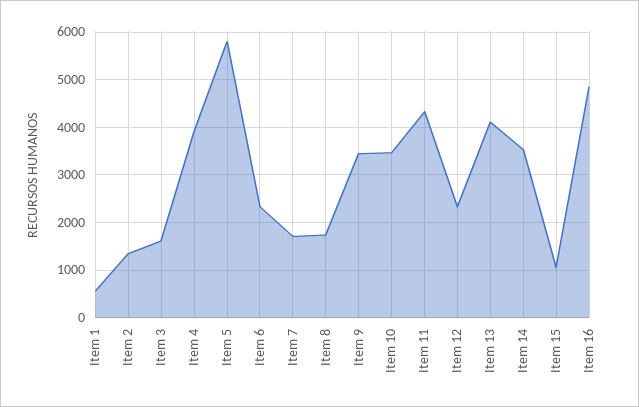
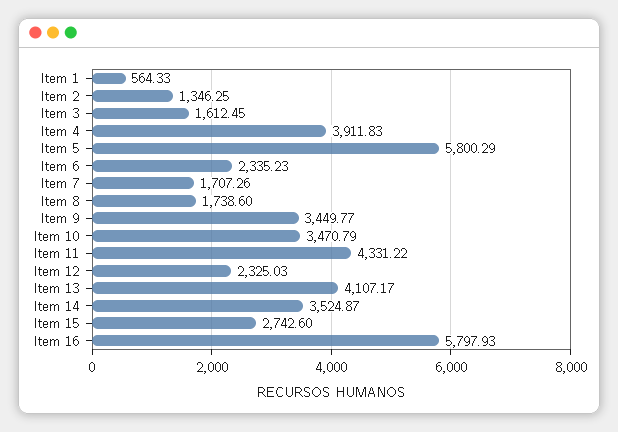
  {
    "Item 1": 564.33,
    "Item 2": 1346.25,
    "Item 3": 1612.45,
    "Item 4": 3911.83,
    "Item 5": 5800.29,
    "Item 6": 2335.23,
    "Item 7": 1707.26,
    "Item 8": 1738.6,
    "Item 9": 3449.77,
    "Item 10": 3470.79,
    "Item 11": 4331.22,
    "Item 12": 2325.03,
    "Item 13": 4107.17,
    "Item 14": 3524.87,
-   "Item 15": 1000,
+   "Item 15": 2742.6,
-   "Item 16": 4800
+   "Item 16": 5797.93
  }

